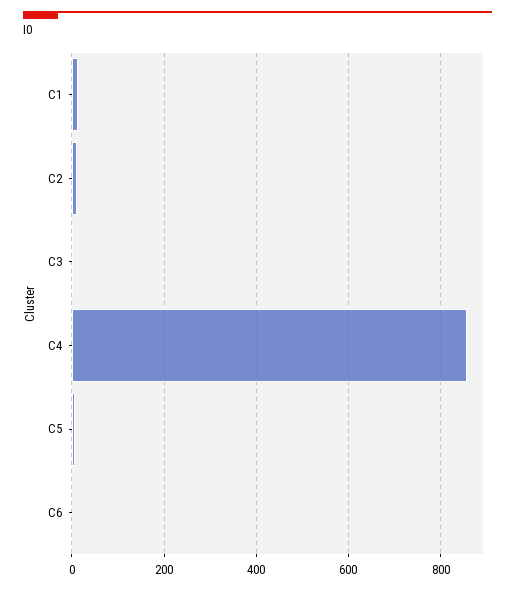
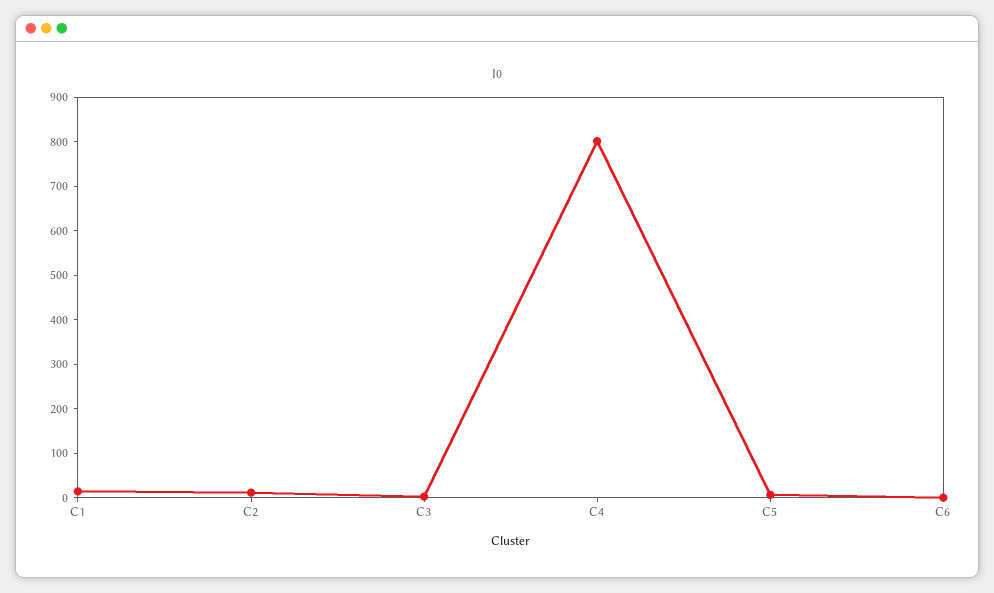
  {
    "C1": 20,
    "C2": 20,
    "C3": 0,
-   "C4": 860,
+   "C4": 800,
    "C5": 0,
    "C6": 0
  }

